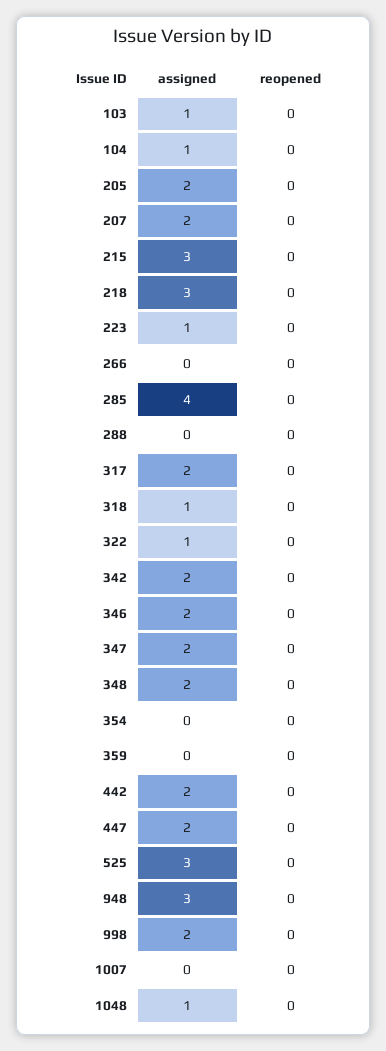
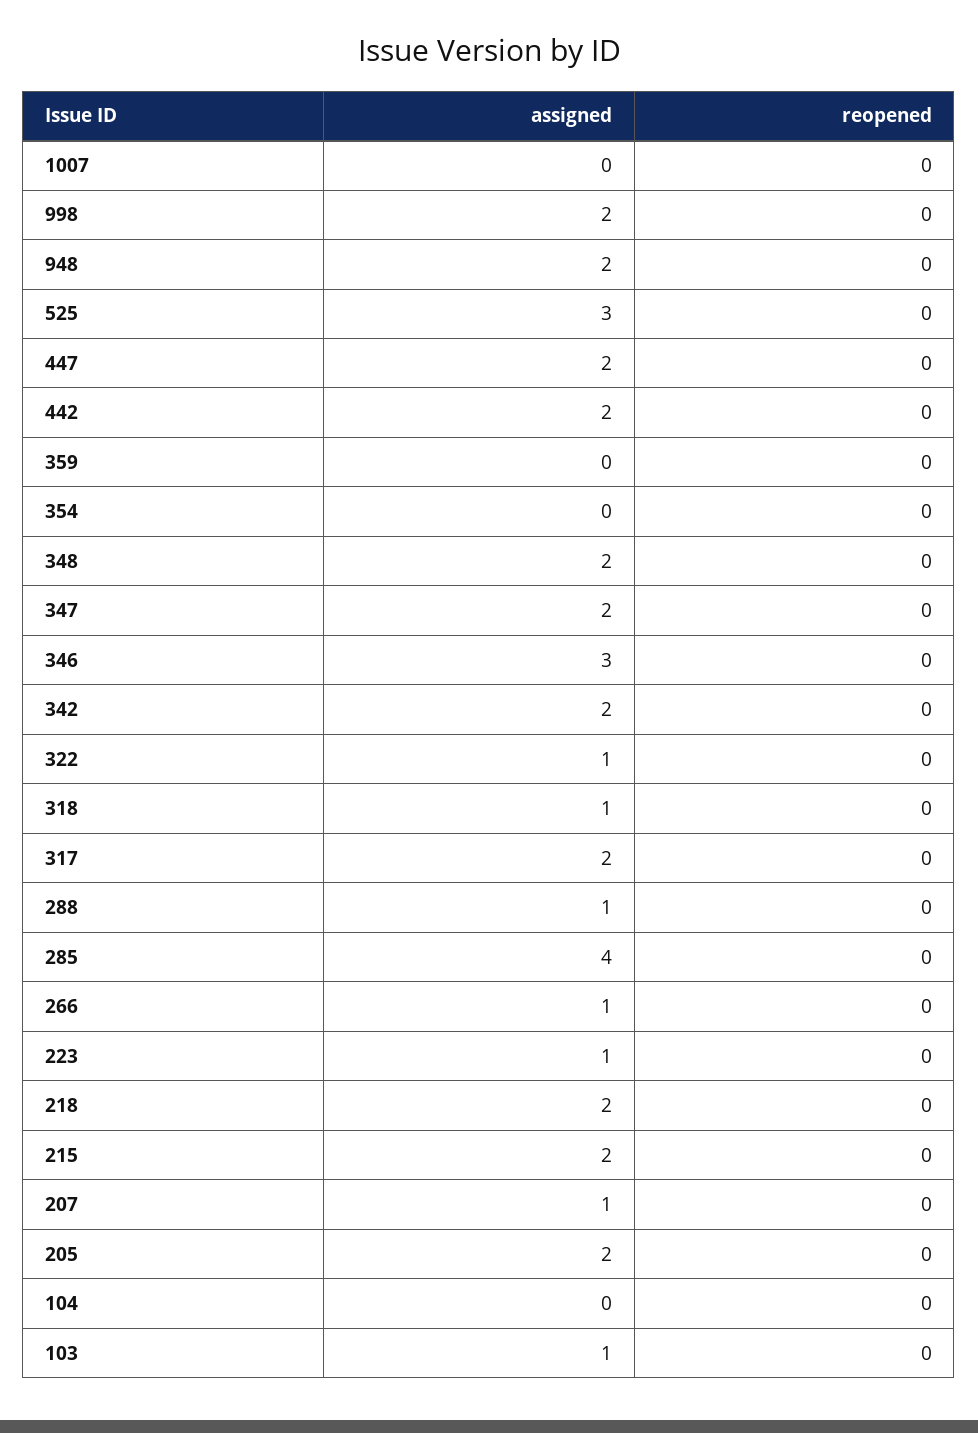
  {
    "assigned": {
      "103": 1,
-     "104": 1,
+     "104": 0,
      "205": 2,
-     "207": 2,
+     "207": 1,
-     "215": 3,
+     "215": 2,
-     "218": 3,
+     "218": 2,
      "223": 1,
-     "266": 0,
+     "266": 1,
      "285": 4,
-     "288": 0,
+     "288": 1,
      "317": 2,
      "318": 1,
      "322": 1,
      "342": 2,
-     "346": 2,
+     "346": 3,
      "347": 2,
      "348": 2,
      "354": 0,
      "359": 0,
      "442": 2,
      "447": 2,
      "525": 3,
-     "948": 3,
+     "948": 2,
      "998": 2,
-     "1007": 0,
+     "1007": 0
-     "1048": 1
    },
    "reopened": {
      "103": 0,
      "104": 0,
      "205": 0,
      "207": 0,
      "215": 0,
      "218": 0,
      "223": 0,
      "266": 0,
      "285": 0,
      "288": 0,
      "317": 0,
      "318": 0,
      "322": 0,
      "342": 0,
      "346": 0,
      "347": 0,
      "348": 0,
      "354": 0,
      "359": 0,
      "442": 0,
      "447": 0,
      "525": 0,
      "948": 0,
      "998": 0,
-     "1007": 0,
+     "1007": 0
-     "1048": 0
    }
  }

